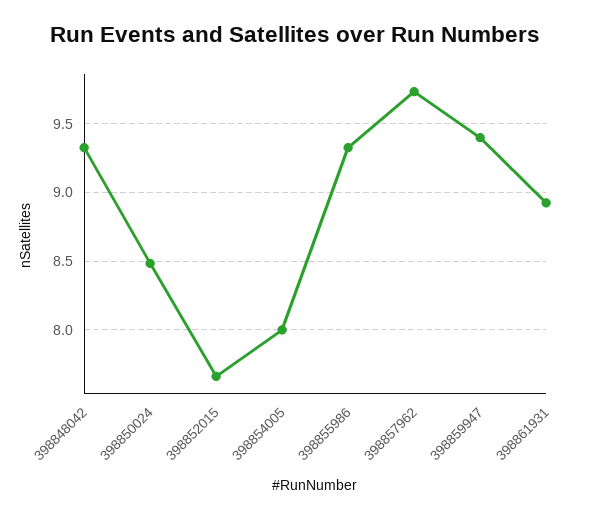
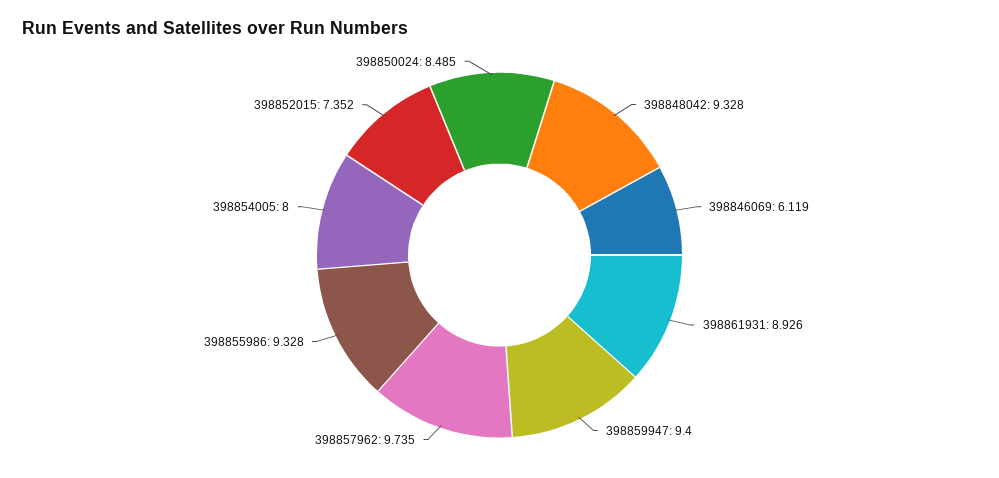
  {
    "398848042": 9.328,
    "398850024": 8.485,
-   "398852015": 7.65,
+   "398852015": 7.352,
    "398854005": 8,
    "398855986": 9.328,
    "398857962": 9.735,
    "398859947": 9.4,
-   "398861931": 8.926
+   "398861931": 8.926,
+   "398846069": 6.119
  }

